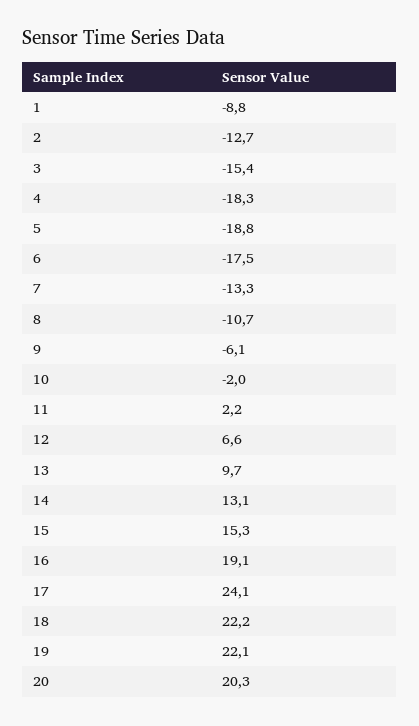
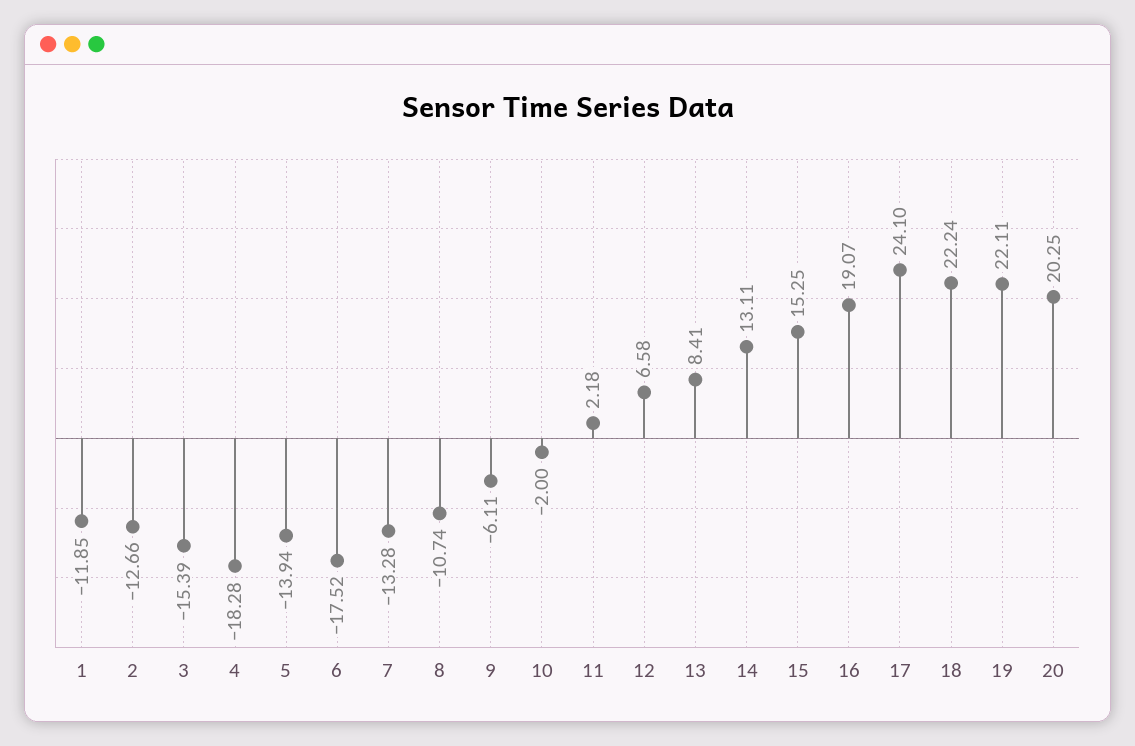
  {
-   "1": -8.8,
+   "1": -11.85,
    "2": -12.66,
    "3": -15.39,
    "4": -18.28,
-   "5": -18.8,
+   "5": -13.94,
    "6": -17.52,
    "7": -13.28,
    "8": -10.74,
    "9": -6.11,
    "10": -2,
    "11": 2.18,
    "12": 6.58,
-   "13": 9.7,
+   "13": 8.41,
    "14": 13.11,
    "15": 15.25,
    "16": 19.07,
    "17": 24.1,
    "18": 22.24,
    "19": 22.11,
    "20": 20.25
  }

